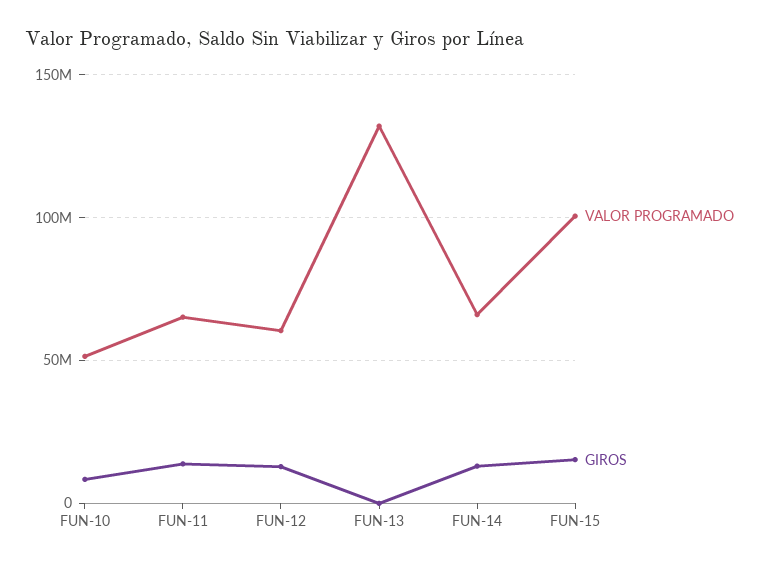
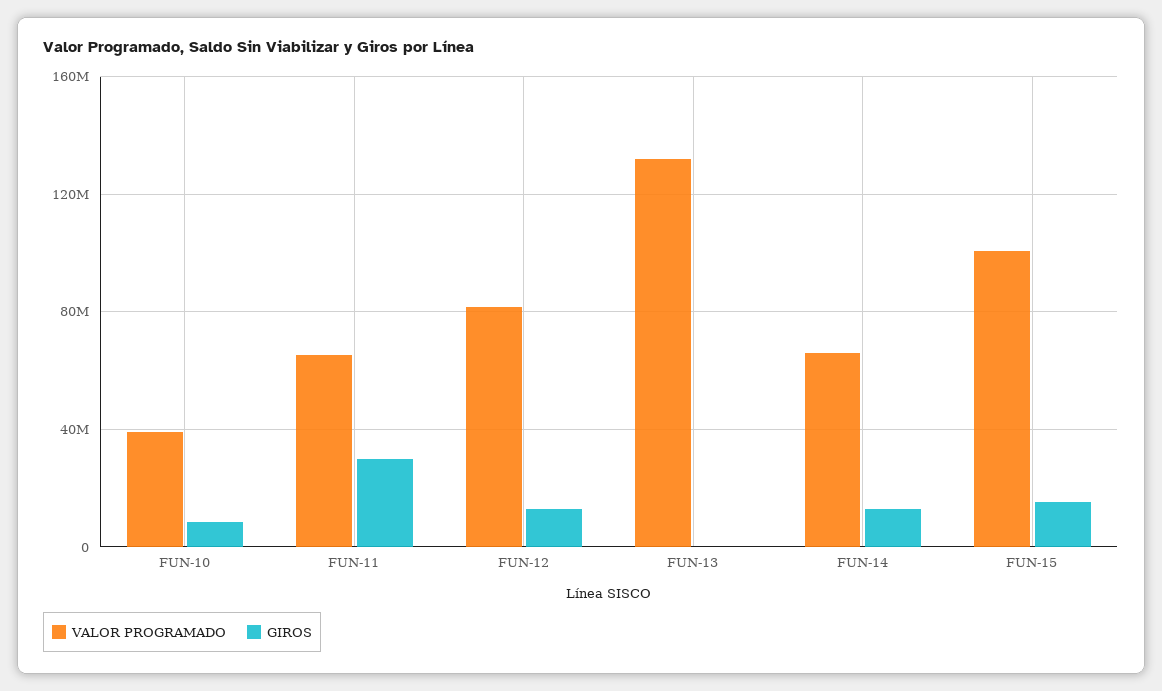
  {
    "VALOR PROGRAMADO": {
-     "FUN-10": 50000000,
+     "FUN-10": 40000000,
      "FUN-11": 65000000,
-     "FUN-12": 60000000,
+     "FUN-12": 80000000,
      "FUN-13": 130000000,
      "FUN-14": 65000000,
      "FUN-15": 100000000
    },
    "GIROS": {
      "FUN-10": 10000000,
-     "FUN-11": 15000000,
+     "FUN-11": 30000000,
      "FUN-12": 15000000,
      "FUN-13": 0,
      "FUN-14": 15000000,
      "FUN-15": 15000000
    }
  }

